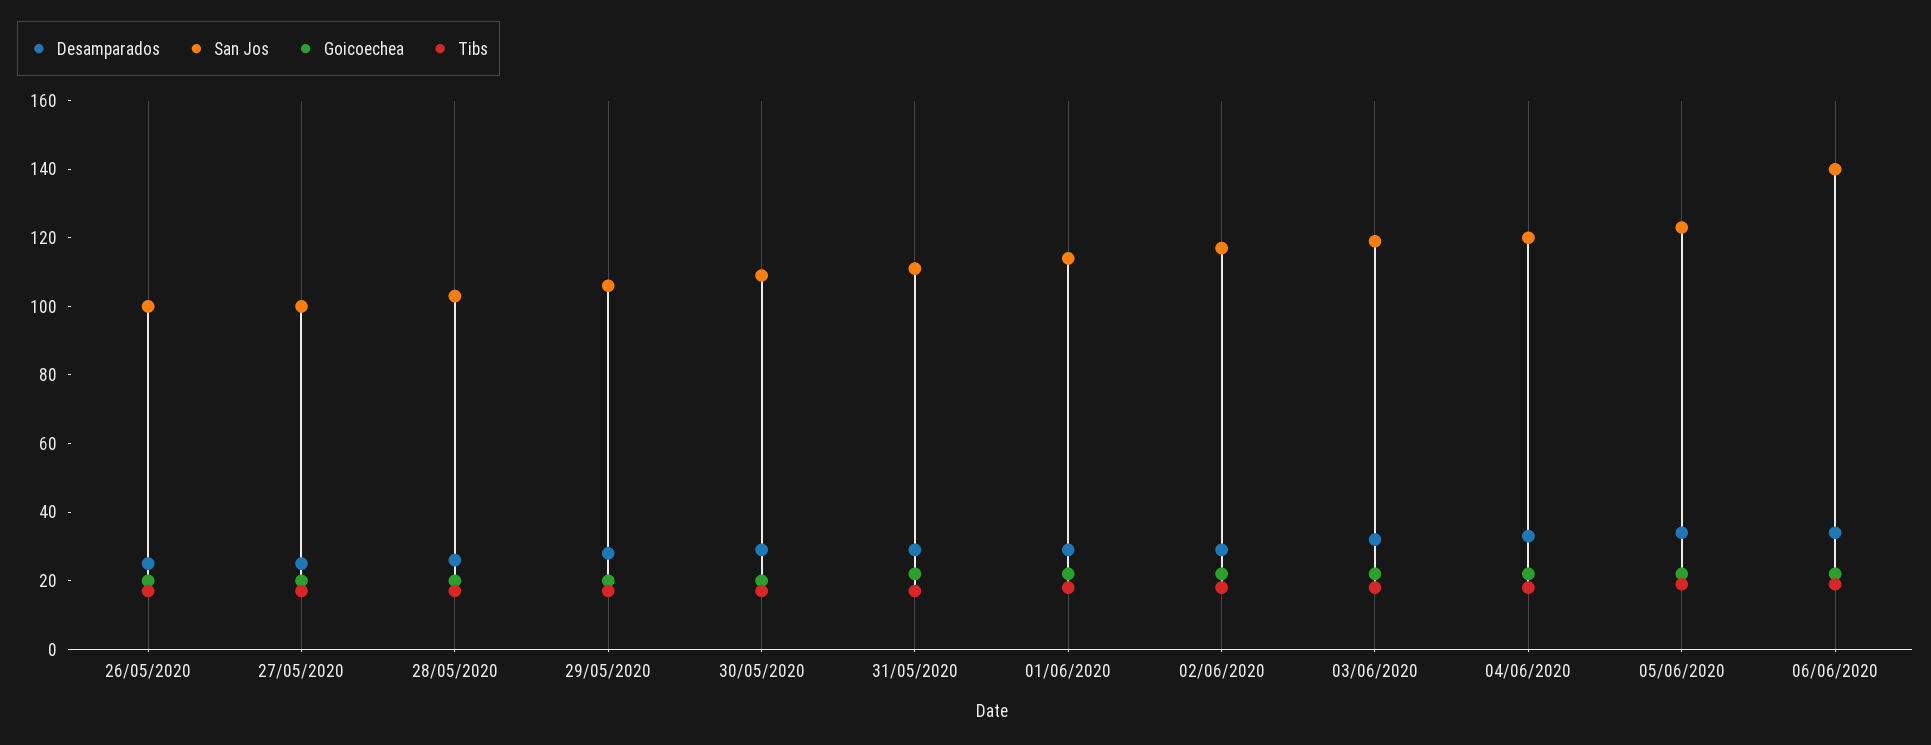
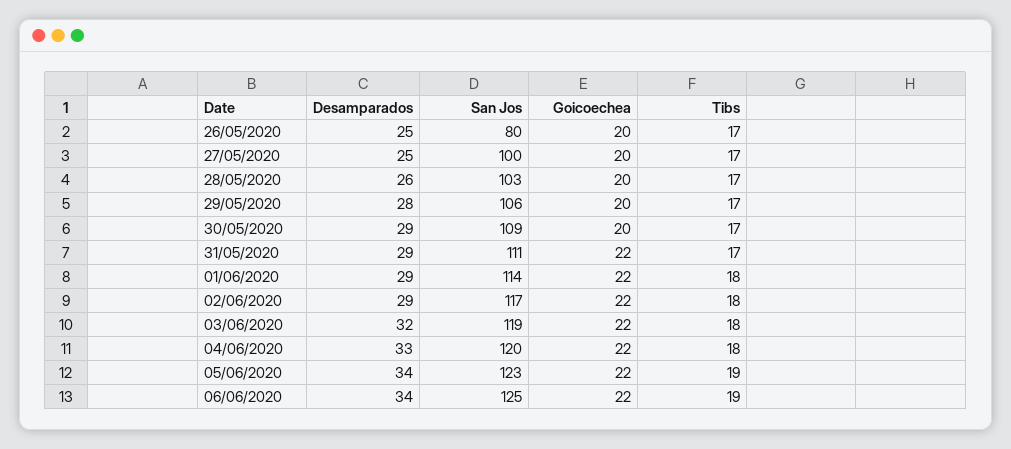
  {
    "Desamparados": {
      "26/05/2020": 25,
      "27/05/2020": 25,
      "28/05/2020": 26,
      "29/05/2020": 28,
      "30/05/2020": 29,
      "31/05/2020": 29,
      "01/06/2020": 29,
      "02/06/2020": 29,
      "03/06/2020": 32,
      "04/06/2020": 33,
      "05/06/2020": 34,
      "06/06/2020": 34
    },
    "San Jos": {
-     "26/05/2020": 100,
+     "26/05/2020": 80,
      "27/05/2020": 100,
      "28/05/2020": 103,
      "29/05/2020": 106,
      "30/05/2020": 109,
      "31/05/2020": 111,
      "01/06/2020": 114,
      "02/06/2020": 117,
      "03/06/2020": 119,
      "04/06/2020": 120,
      "05/06/2020": 123,
-     "06/06/2020": 140
+     "06/06/2020": 125
    },
    "Goicoechea": {
      "26/05/2020": 20,
      "27/05/2020": 20,
      "28/05/2020": 20,
      "29/05/2020": 20,
      "30/05/2020": 20,
      "31/05/2020": 22,
      "01/06/2020": 22,
      "02/06/2020": 22,
      "03/06/2020": 22,
      "04/06/2020": 22,
      "05/06/2020": 22,
      "06/06/2020": 22
    },
    "Tibs": {
      "26/05/2020": 17,
      "27/05/2020": 17,
      "28/05/2020": 17,
      "29/05/2020": 17,
      "30/05/2020": 17,
      "31/05/2020": 17,
      "01/06/2020": 18,
      "02/06/2020": 18,
      "03/06/2020": 18,
      "04/06/2020": 18,
      "05/06/2020": 19,
      "06/06/2020": 19
    }
  }

